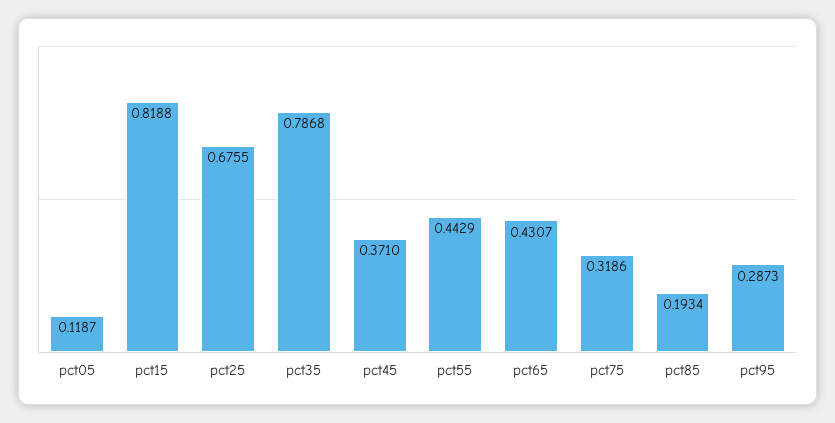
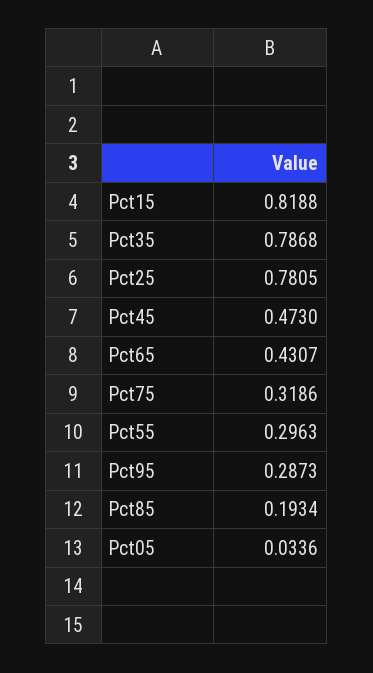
  {
-   "pct05": 0.1187,
+   "pct05": 0.0336,
    "pct15": 0.8188,
-   "pct25": 0.6755,
+   "pct25": 0.7805,
    "pct35": 0.7868,
-   "pct45": 0.371,
+   "pct45": 0.473,
-   "pct55": 0.4429,
+   "pct55": 0.2963,
    "pct65": 0.4307,
    "pct75": 0.3186,
    "pct85": 0.1934,
    "pct95": 0.2873
  }

